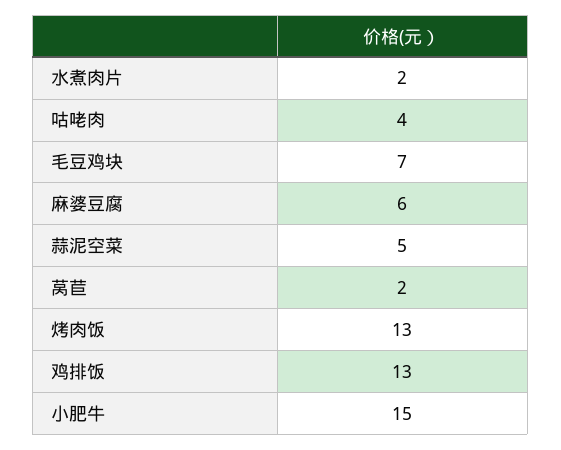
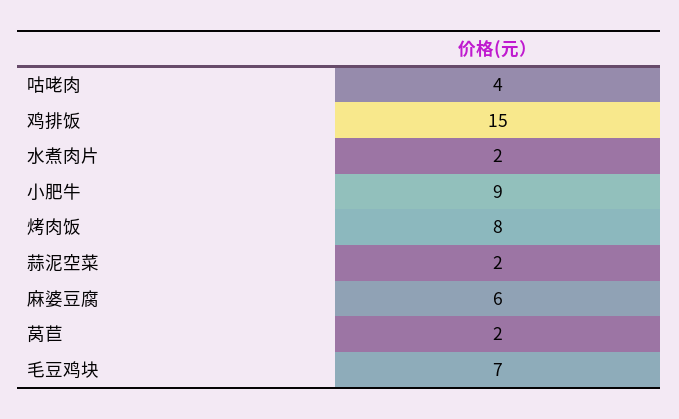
  {
    "水煮肉片": 2,
    "咕咾肉": 4,
    "毛豆鸡块": 7,
    "麻婆豆腐": 6,
-   "蒜泥空菜": 5,
+   "蒜泥空菜": 2,
    "莴苣": 2,
-   "烤肉饭": 13,
+   "烤肉饭": 8,
-   "鸡排饭": 13,
+   "鸡排饭": 15,
-   "小肥牛": 15
+   "小肥牛": 9
  }

